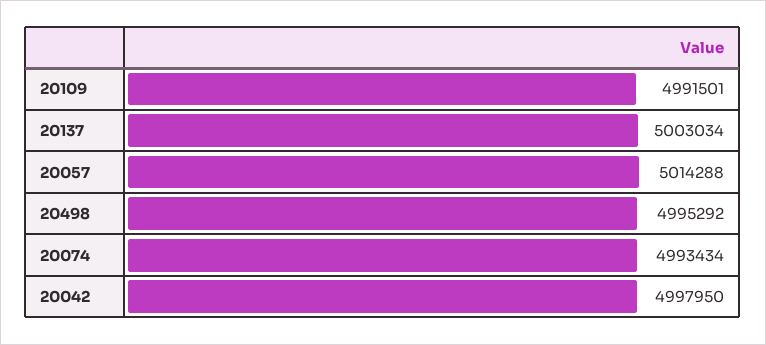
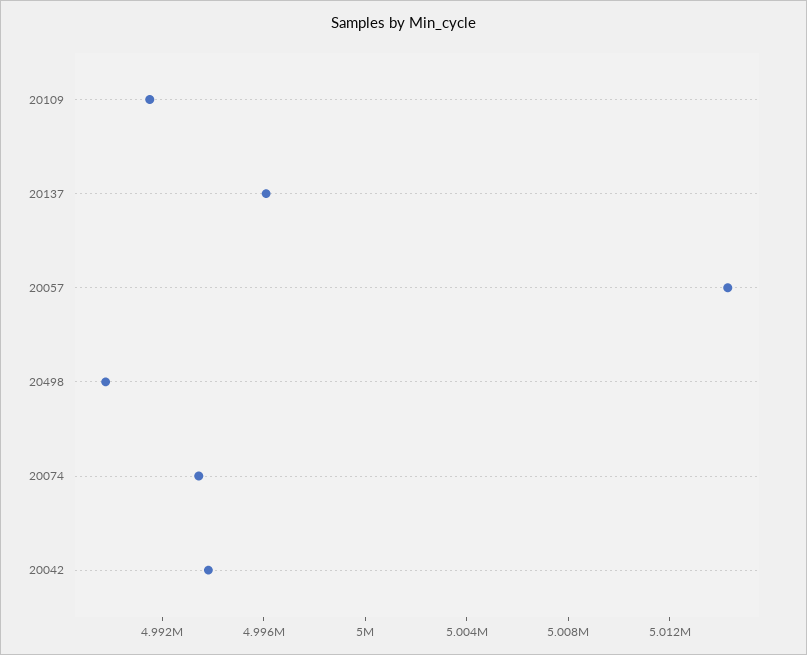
  {
    "20109": 4991501,
-   "20137": 5003034,
+   "20137": 4996000,
    "20057": 5014288,
-   "20498": 4995292,
+   "20498": 4990000,
    "20074": 4993434,
-   "20042": 4997950
+   "20042": 4994000
  }

